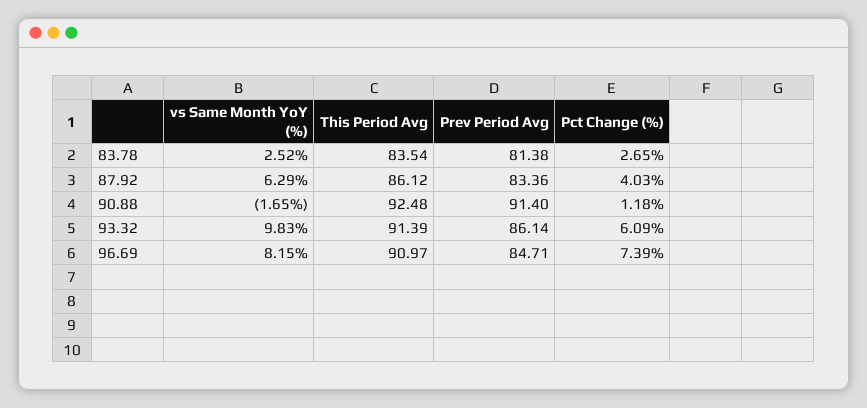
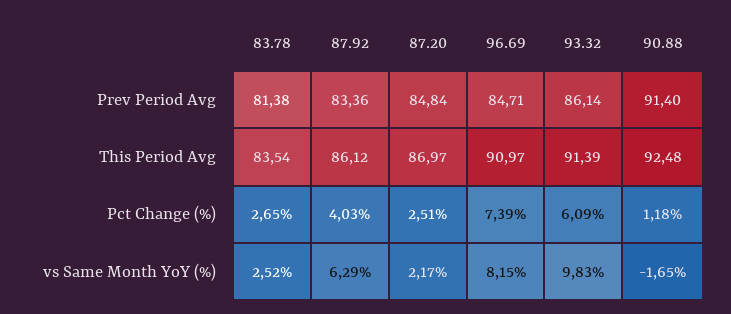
  {
    "vs Same Month YoY (%)": {
      "83.78": 2.52,
      "87.92": 6.29,
      "90.88": -1.65,
      "93.32": 9.83,
-     "96.69": 8.15
+     "96.69": 8.15,
+     "87.20": 2.17
    },
    "This Period Avg": {
      "83.78": 83.54,
      "87.92": 86.12,
      "90.88": 92.48,
      "93.32": 91.39,
-     "96.69": 90.97
+     "96.69": 90.97,
+     "87.20": 86.97
    },
    "Prev Period Avg": {
      "83.78": 81.38,
      "87.92": 83.36,
      "90.88": 91.4,
      "93.32": 86.14,
-     "96.69": 84.71
+     "96.69": 84.71,
+     "87.20": 84.84
    },
    "Pct Change (%)": {
      "83.78": 2.65,
      "87.92": 4.03,
      "90.88": 1.18,
      "93.32": 6.09,
-     "96.69": 7.39
+     "96.69": 7.39,
+     "87.20": 2.51
    }
  }

